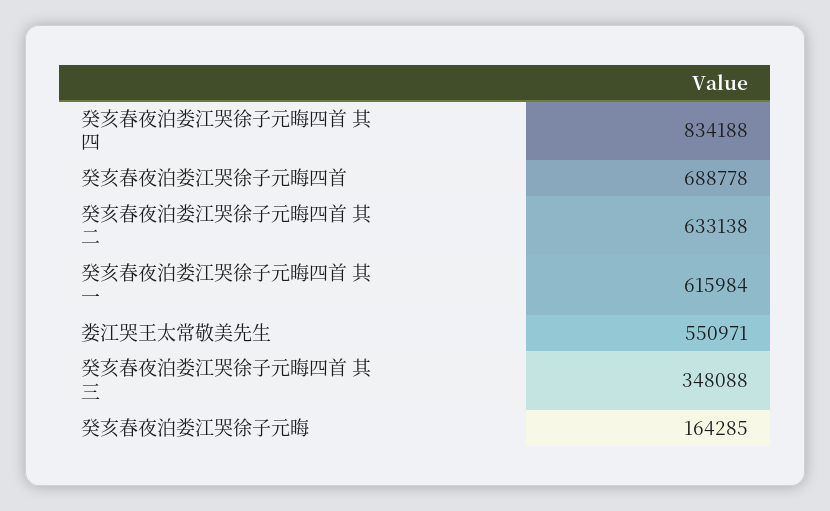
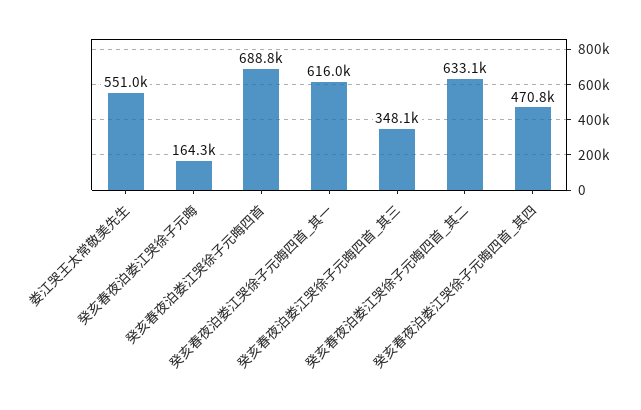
  {
-   "癸亥春夜泊娄江哭徐子元晦四首 其四": 834188,
+   "癸亥春夜泊娄江哭徐子元晦四首 其四": 470800,
    "癸亥春夜泊娄江哭徐子元晦四首": 688778,
    "癸亥春夜泊娄江哭徐子元晦四首 其二": 633138,
    "癸亥春夜泊娄江哭徐子元晦四首 其一": 615984,
    "娄江哭王太常敬美先生": 550971,
    "癸亥春夜泊娄江哭徐子元晦四首 其三": 348088,
    "癸亥春夜泊娄江哭徐子元晦": 164285
  }

